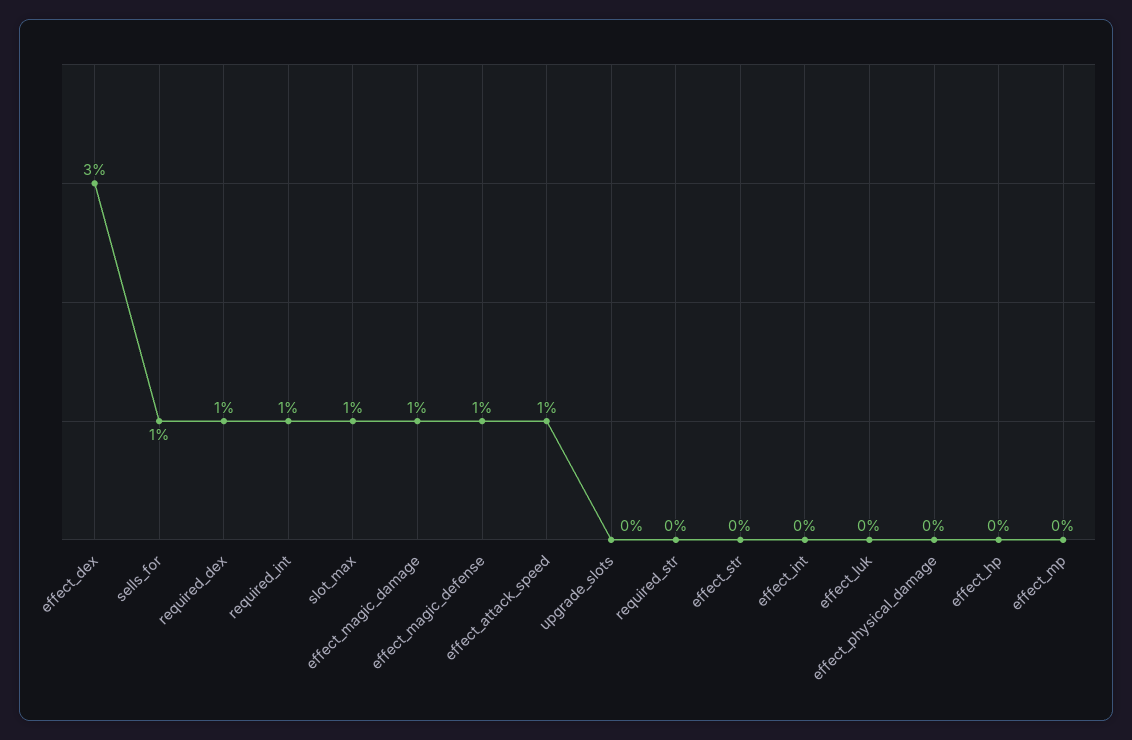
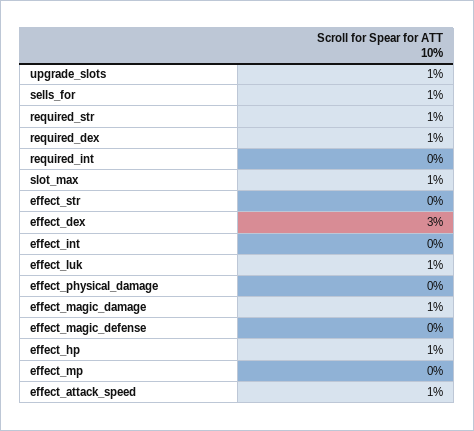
  {
    "effect_dex": 3,
    "sells_for": 1,
    "required_dex": 1,
-   "required_int": 1,
+   "required_int": 0,
    "slot_max": 1,
    "effect_magic_damage": 1,
-   "effect_magic_defense": 1,
+   "effect_magic_defense": 0,
    "effect_attack_speed": 1,
-   "upgrade_slots": 0,
+   "upgrade_slots": 1,
-   "required_str": 0,
+   "required_str": 1,
    "effect_str": 0,
    "effect_int": 0,
-   "effect_luk": 0,
+   "effect_luk": 1,
    "effect_physical_damage": 0,
-   "effect_hp": 0,
+   "effect_hp": 1,
    "effect_mp": 0
  }

